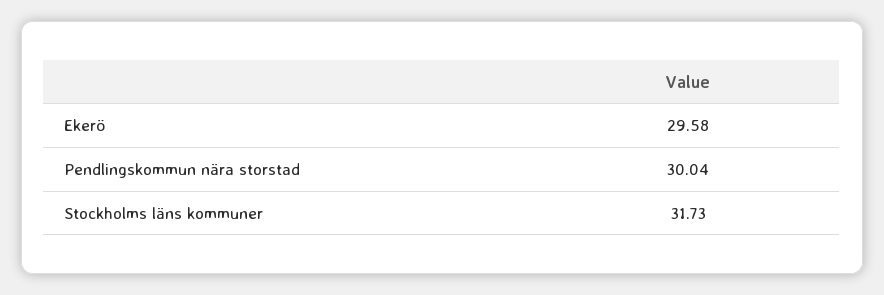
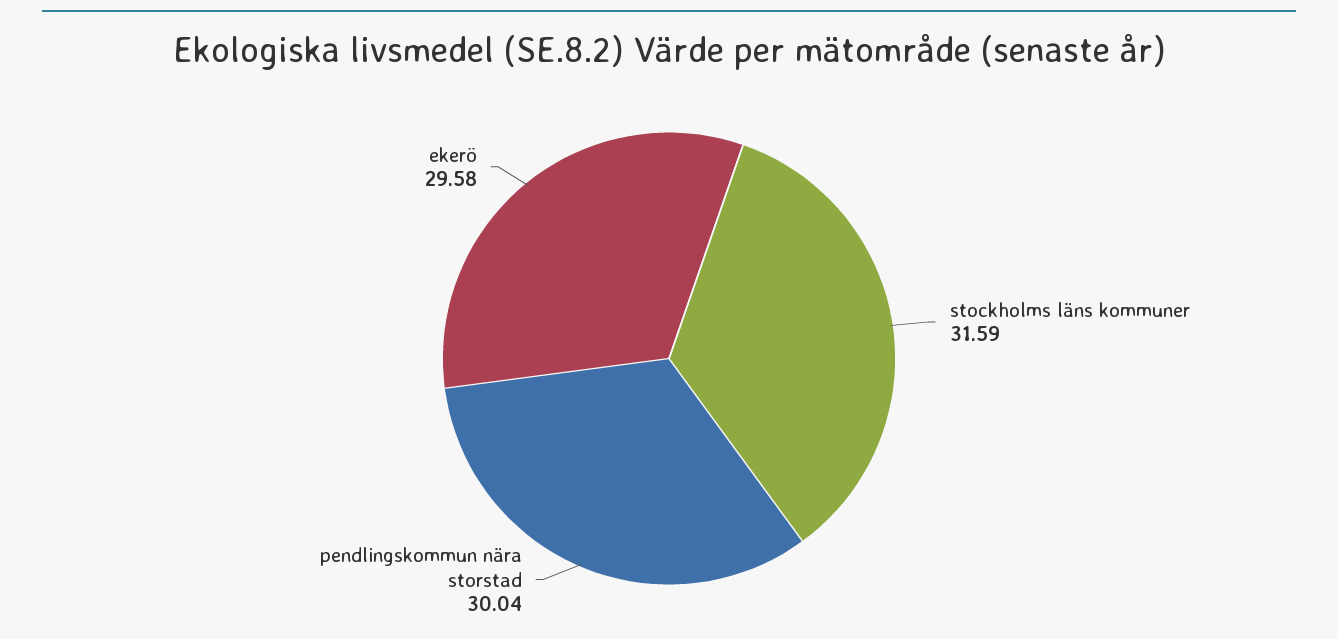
  {
    "Ekerö": 29.58,
    "Pendlingskommun nära storstad": 30.04,
-   "Stockholms läns kommuner": 31.73
+   "Stockholms läns kommuner": 31.59
  }

